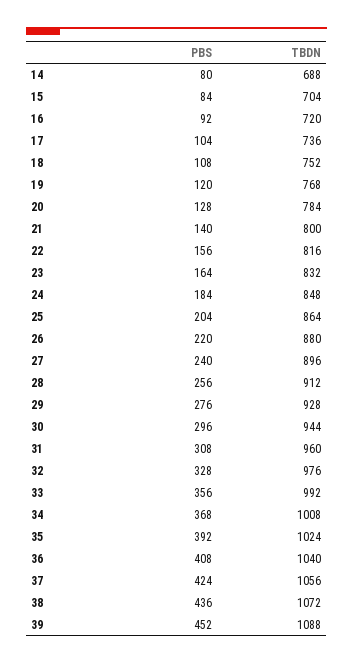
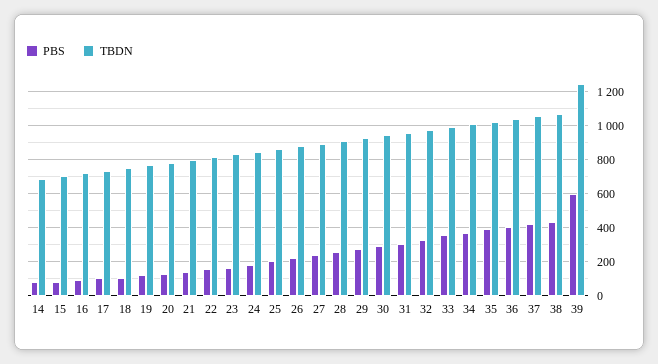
  {
    "PBS": {
      "14": 80,
      "15": 84,
      "16": 92,
      "17": 104,
      "18": 108,
      "19": 120,
      "20": 128,
      "21": 140,
      "22": 156,
      "23": 164,
      "24": 184,
      "25": 204,
      "26": 220,
      "27": 240,
      "28": 256,
      "29": 276,
      "30": 296,
      "31": 308,
      "32": 328,
      "33": 356,
      "34": 368,
      "35": 392,
      "36": 408,
      "37": 424,
      "38": 436,
-     "39": 452
+     "39": 600
    },
    "TBDN": {
      "14": 688,
      "15": 704,
      "16": 720,
      "17": 736,
      "18": 752,
      "19": 768,
      "20": 784,
      "21": 800,
      "22": 816,
      "23": 832,
      "24": 848,
      "25": 864,
      "26": 880,
      "27": 896,
      "28": 912,
      "29": 928,
      "30": 944,
      "31": 960,
      "32": 976,
      "33": 992,
      "34": 1008,
      "35": 1024,
      "36": 1040,
      "37": 1056,
      "38": 1072,
-     "39": 1088
+     "39": 1250
    }
  }

